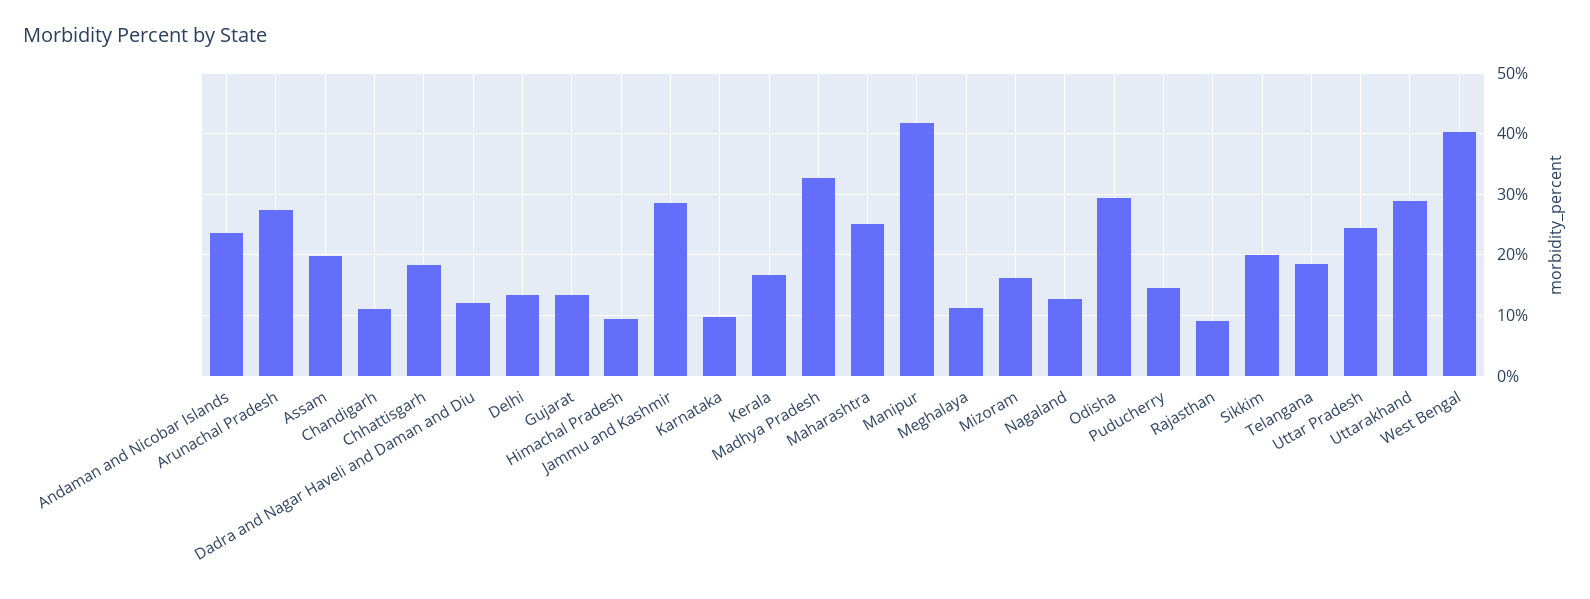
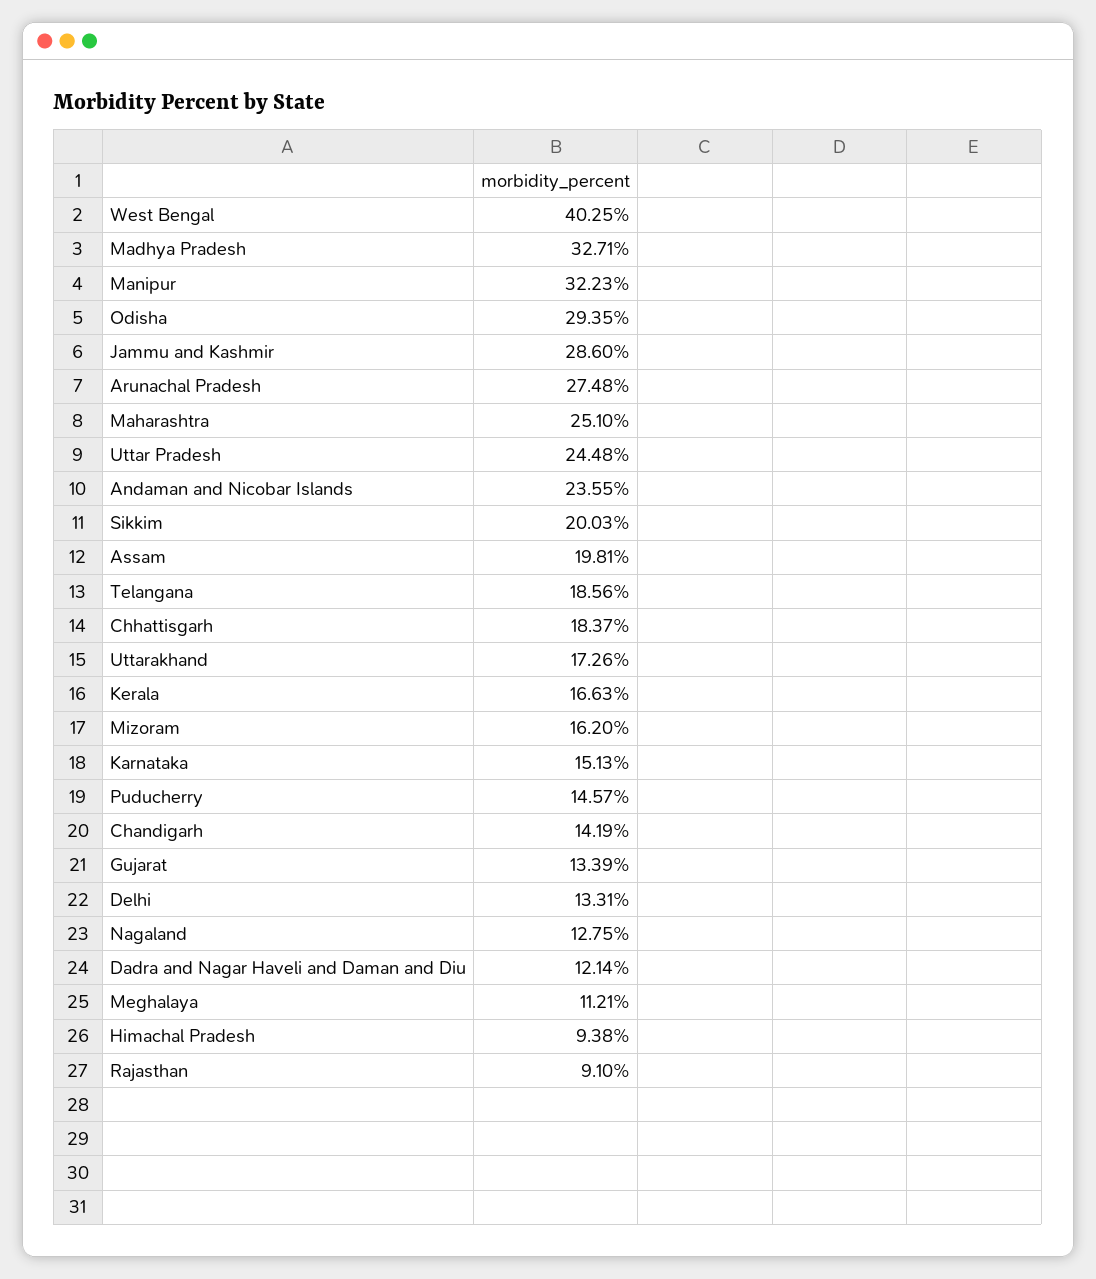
  {
    "Andaman and Nicobar Islands": 23.55,
    "Arunachal Pradesh": 27.48,
    "Assam": 19.81,
-   "Chandigarh": 11,
+   "Chandigarh": 14.19,
    "Chhattisgarh": 18.37,
    "Dadra and Nagar Haveli and Daman and Diu": 12.14,
    "Delhi": 13.31,
    "Gujarat": 13.39,
    "Himachal Pradesh": 9.38,
    "Jammu and Kashmir": 28.6,
-   "Karnataka": 10,
+   "Karnataka": 15.13,
    "Kerala": 16.63,
    "Madhya Pradesh": 32.71,
    "Maharashtra": 25.1,
-   "Manipur": 42,
+   "Manipur": 32.23,
    "Meghalaya": 11.21,
    "Mizoram": 16.2,
    "Nagaland": 12.75,
    "Odisha": 29.35,
    "Puducherry": 14.57,
    "Rajasthan": 9.1,
    "Sikkim": 20.03,
    "Telangana": 18.56,
    "Uttar Pradesh": 24.48,
-   "Uttarakhand": 29,
+   "Uttarakhand": 17.26,
    "West Bengal": 40.25
  }

